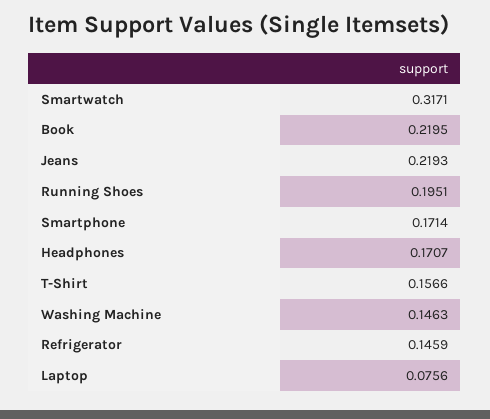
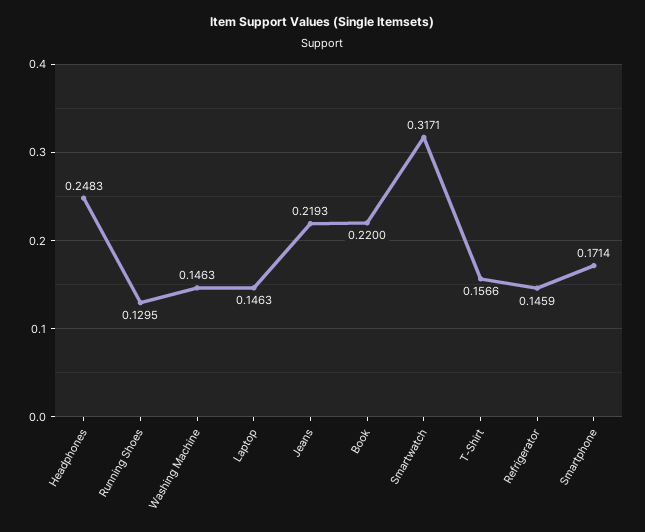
  {
    "Smartwatch": 0.3171,
-   "Book": 0.2195,
+   "Book": 0.22,
    "Jeans": 0.2193,
-   "Running Shoes": 0.1951,
+   "Running Shoes": 0.1295,
    "Smartphone": 0.1714,
-   "Headphones": 0.1707,
+   "Headphones": 0.2483,
    "T-Shirt": 0.1566,
    "Washing Machine": 0.1463,
    "Refrigerator": 0.1459,
-   "Laptop": 0.0756
+   "Laptop": 0.1463
  }

